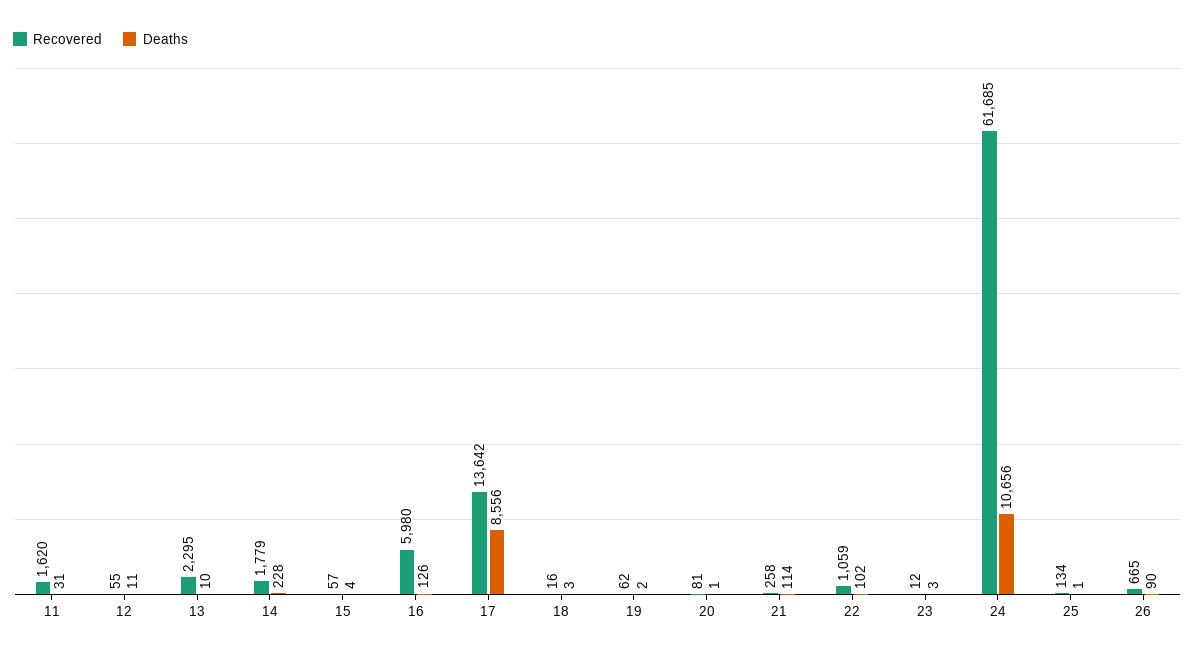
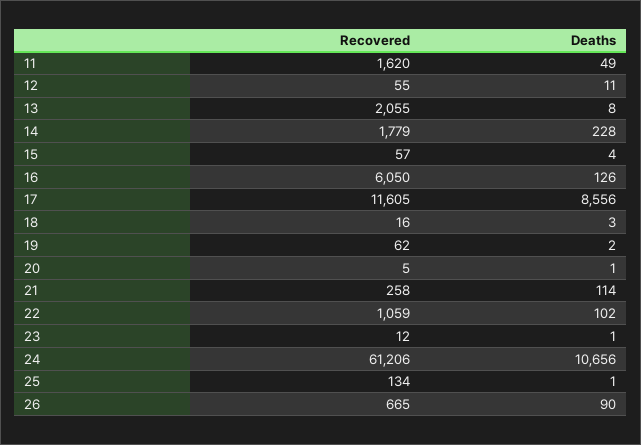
  {
    "Recovered": {
      "11": 1620,
      "12": 55,
-     "13": 2295,
+     "13": 2055,
      "14": 1779,
      "15": 57,
-     "16": 5980,
+     "16": 6050,
-     "17": 13642,
+     "17": 11605,
      "18": 16,
      "19": 62,
-     "20": 81,
+     "20": 5,
      "21": 258,
      "22": 1059,
      "23": 12,
-     "24": 61685,
+     "24": 61206,
      "25": 134,
      "26": 665
    },
    "Deaths": {
-     "11": 31,
+     "11": 49,
      "12": 11,
-     "13": 10,
+     "13": 8,
      "14": 228,
      "15": 4,
      "16": 126,
      "17": 8556,
      "18": 3,
      "19": 2,
      "20": 1,
      "21": 114,
      "22": 102,
-     "23": 3,
+     "23": 1,
      "24": 10656,
      "25": 1,
      "26": 90
    }
  }

